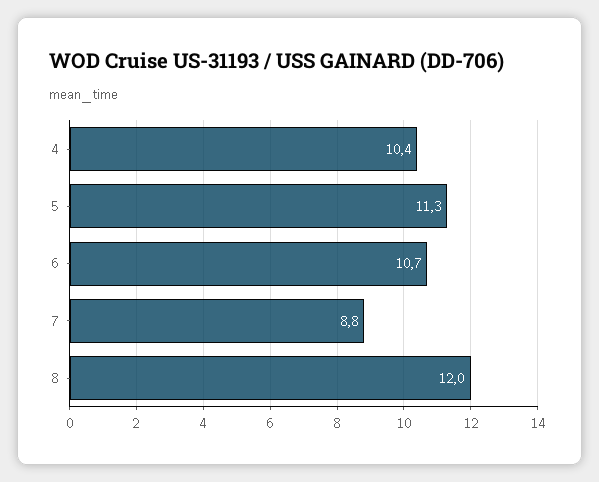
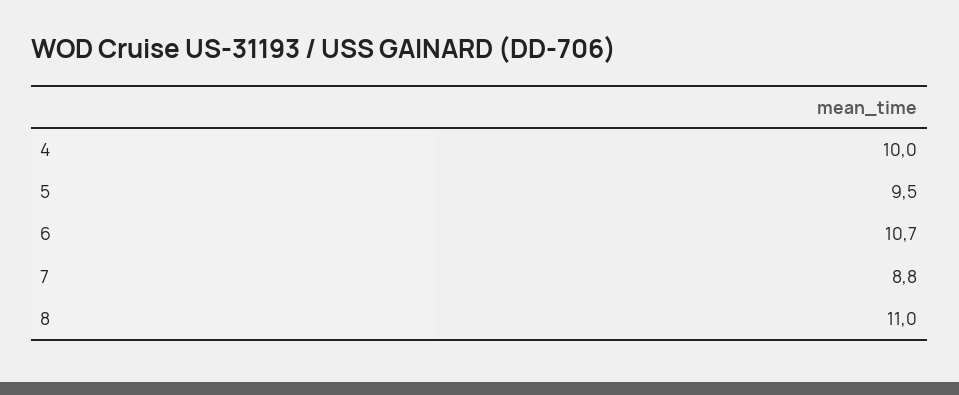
  {
-   "4": 10.4,
+   "4": 10,
-   "5": 11.3,
+   "5": 9.5,
    "6": 10.7,
    "7": 8.8,
-   "8": 12
+   "8": 11
  }

